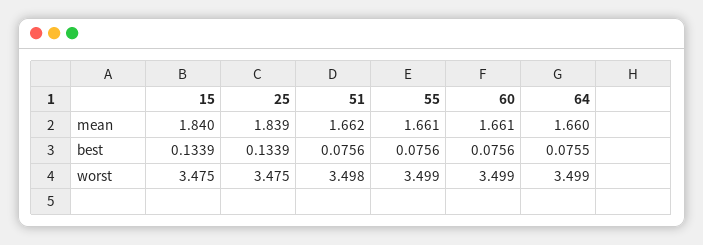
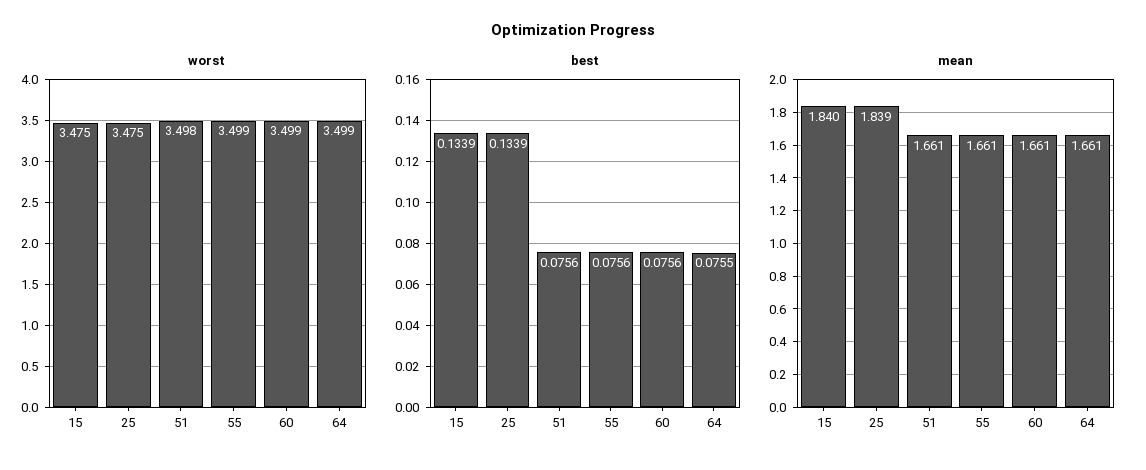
  {
    "mean": {
      "15": 1.84,
      "25": 1.839,
-     "51": 1.662,
+     "51": 1.661,
      "55": 1.661,
      "60": 1.661,
-     "64": 1.66
+     "64": 1.661
    },
    "best": {
      "15": 0.1339,
      "25": 0.1339,
      "51": 0.0756,
      "55": 0.0756,
      "60": 0.0756,
      "64": 0.0755
    },
    "worst": {
      "15": 3.475,
      "25": 3.475,
      "51": 3.498,
      "55": 3.499,
      "60": 3.499,
      "64": 3.499
    }
  }

